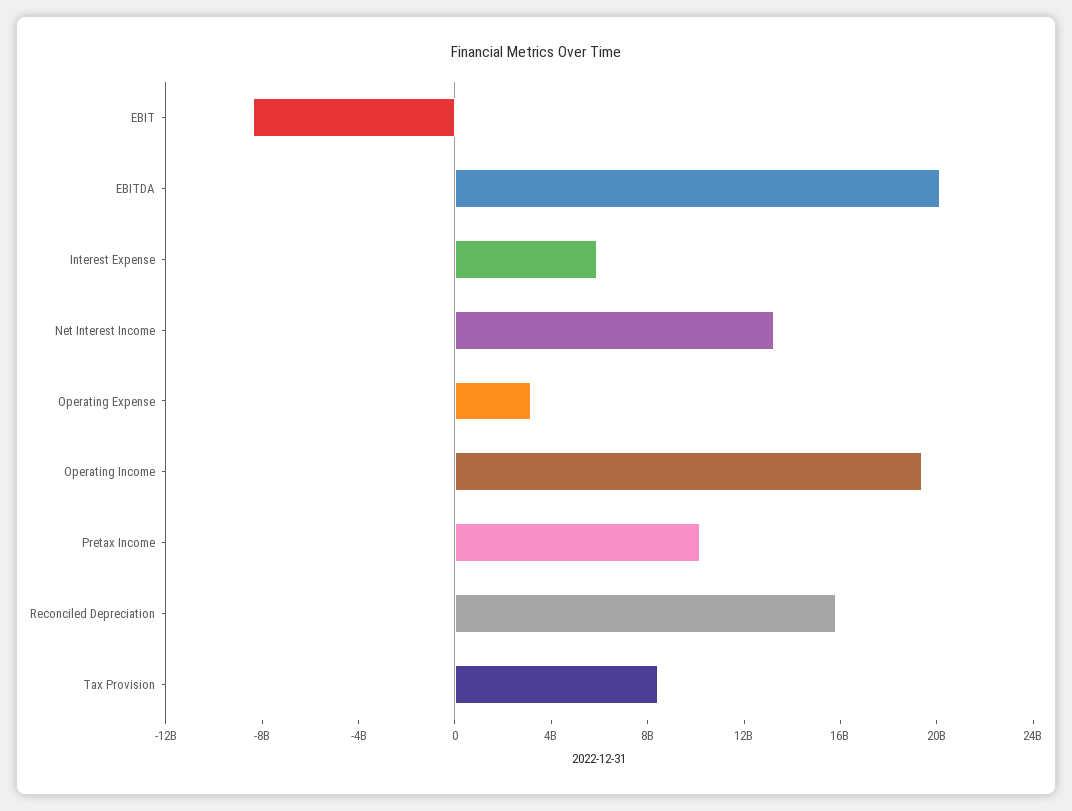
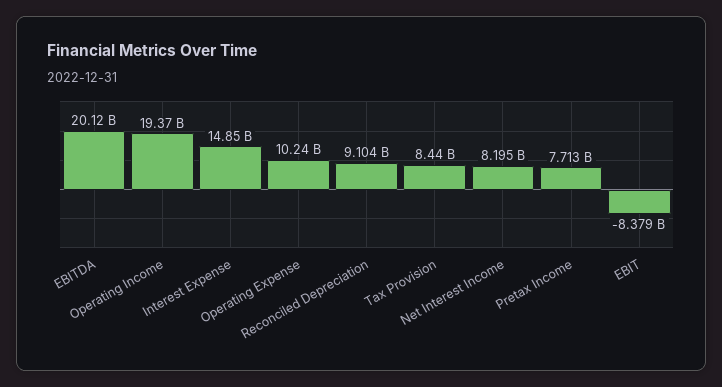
  {
    "EBIT": -8379000000,
    "EBITDA": 20120000000,
-   "Interest Expense": 6000000000,
+   "Interest Expense": 14850000000,
-   "Net Interest Income": 13000000000,
+   "Net Interest Income": 8195000000,
-   "Operating Expense": 3000000000,
+   "Operating Expense": 10240000000,
    "Operating Income": 19370000000,
-   "Pretax Income": 10000000000,
+   "Pretax Income": 7713000000,
-   "Reconciled Depreciation": 16000000000,
+   "Reconciled Depreciation": 9104000000,
    "Tax Provision": 8440000000
  }

